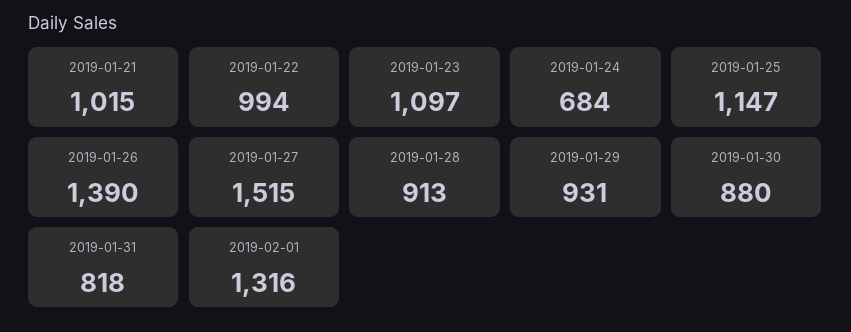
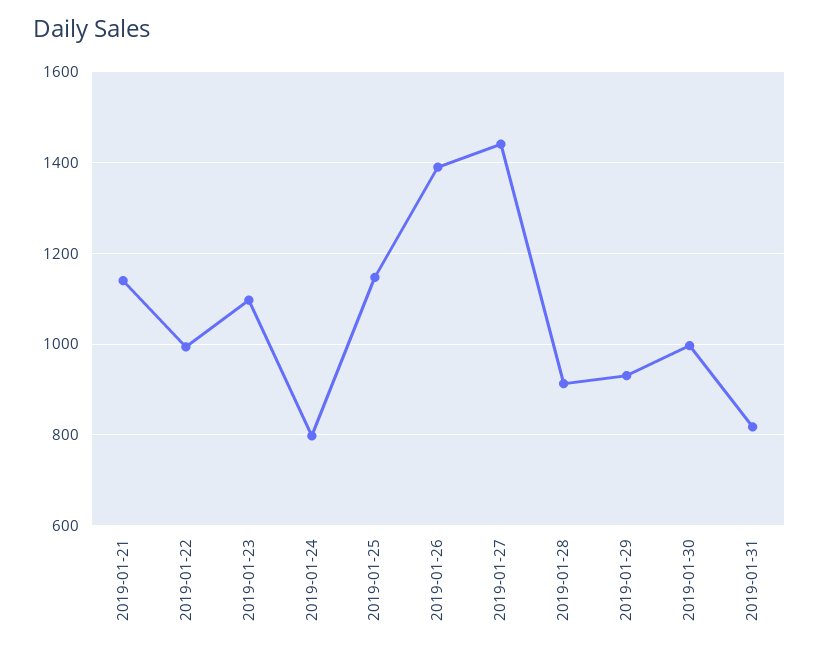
  {
-   "2019-01-21": 1015,
+   "2019-01-21": 1140,
    "2019-01-22": 994,
    "2019-01-23": 1097,
-   "2019-01-24": 684,
+   "2019-01-24": 800,
    "2019-01-25": 1147,
    "2019-01-26": 1390,
-   "2019-01-27": 1515,
+   "2019-01-27": 1440,
    "2019-01-28": 913,
    "2019-01-29": 931,
-   "2019-01-30": 880,
+   "2019-01-30": 1000,
-   "2019-01-31": 818,
+   "2019-01-31": 818
-   "2019-02-01": 1316
  }

